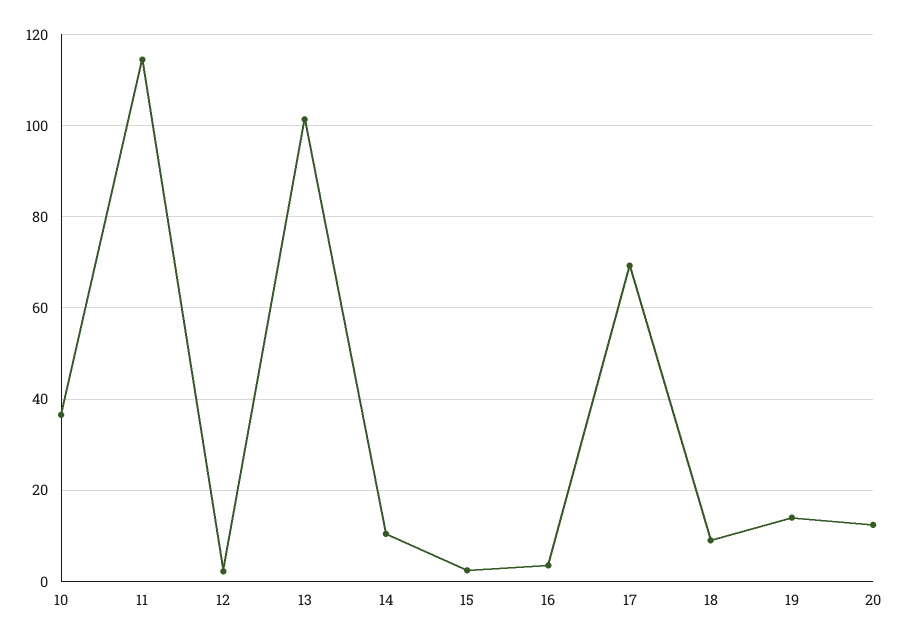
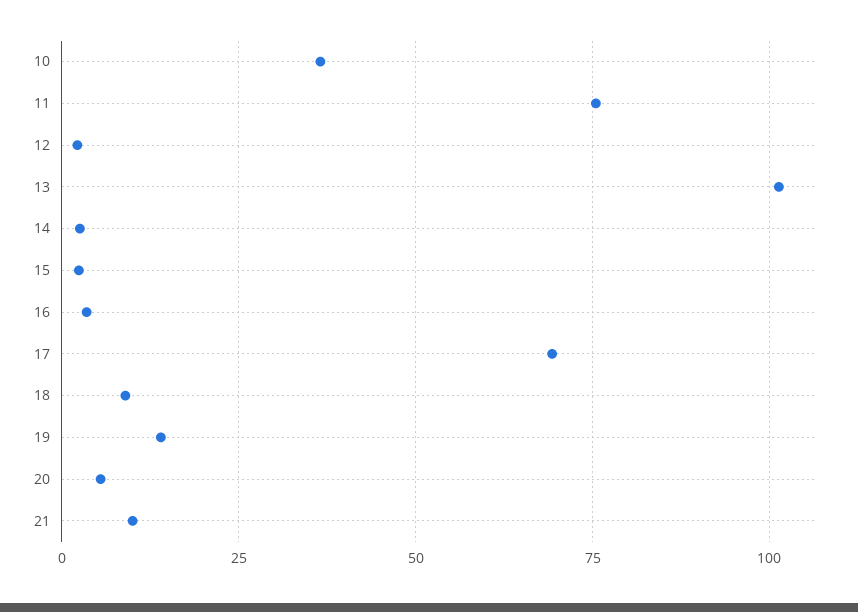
  {
    "10": 36,
-   "11": 114,
+   "11": 75,
    "12": 2,
    "13": 102,
-   "14": 10,
+   "14": 2.5,
    "15": 2,
    "16": 4,
    "17": 70,
    "18": 10,
    "19": 14,
-   "20": 12
+   "20": 5,
+   "21": 10
  }

